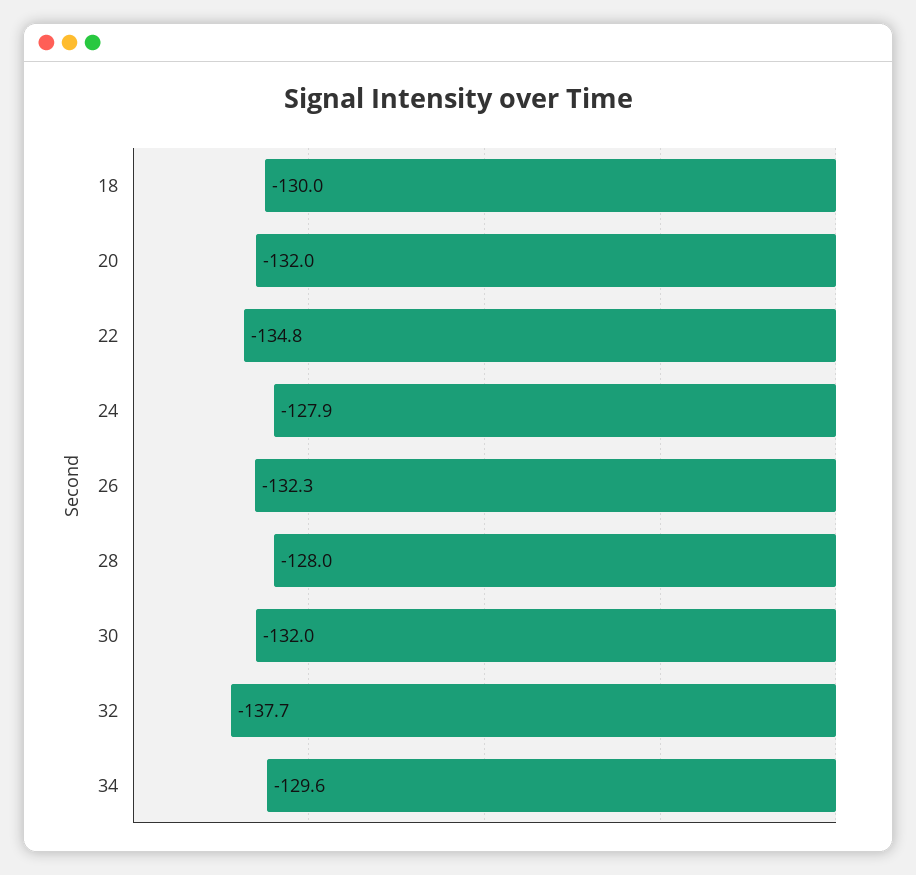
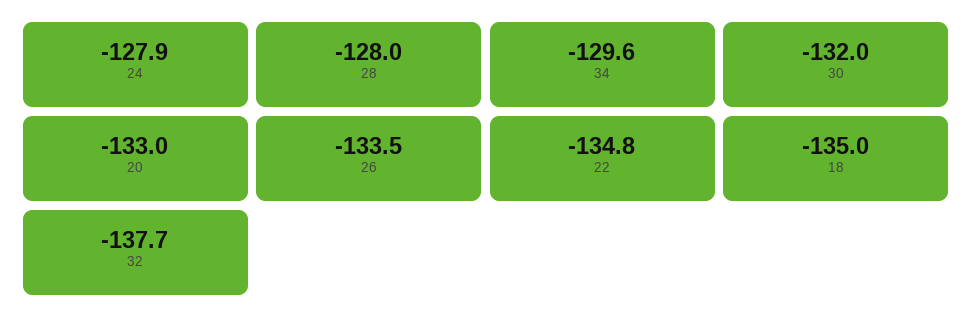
  {
-   "18": -130,
+   "18": -135,
-   "20": -132,
+   "20": -133,
    "22": -134.8,
    "24": -127.9,
-   "26": -132.3,
+   "26": -133.5,
    "28": -128,
    "30": -132,
    "32": -137.7,
    "34": -129.6
  }

